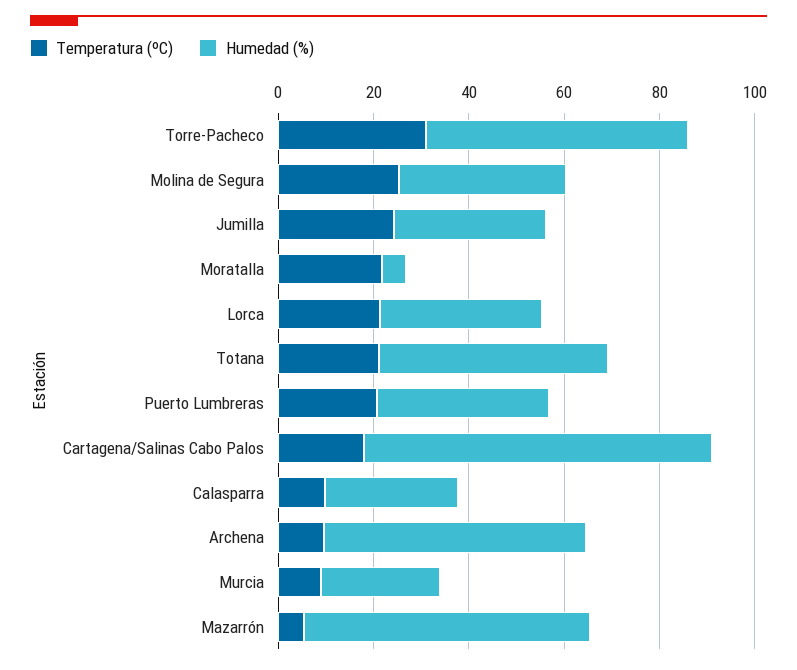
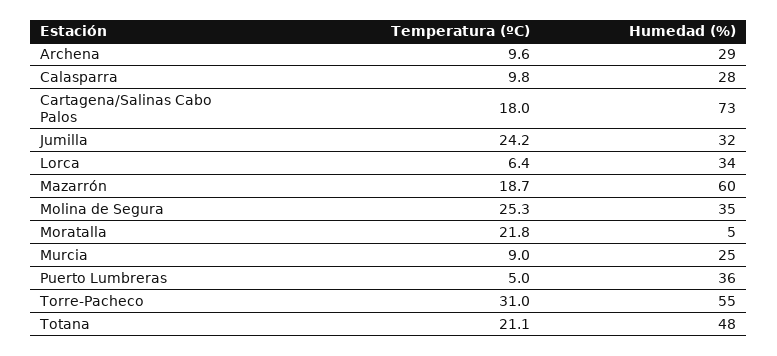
  {
    "Temperatura (ºC)": {
      "Torre-Pacheco": 31,
      "Molina de Segura": 25.3,
      "Jumilla": 24.2,
      "Moratalla": 21.8,
-     "Lorca": 20,
+     "Lorca": 6.4,
      "Totana": 21.1,
-     "Puerto Lumbreras": 20,
+     "Puerto Lumbreras": 5,
      "Cartagena/Salinas Cabo Palos": 18,
      "Calasparra": 9.8,
      "Archena": 9.6,
      "Murcia": 9,
-     "Mazarrón": 5
+     "Mazarrón": 18.7
    },
    "Humedad (%)": {
      "Torre-Pacheco": 55,
      "Molina de Segura": 35,
      "Jumilla": 32,
      "Moratalla": 5,
      "Lorca": 34,
      "Totana": 48,
      "Puerto Lumbreras": 36,
      "Cartagena/Salinas Cabo Palos": 73,
      "Calasparra": 28,
-     "Archena": 55,
+     "Archena": 29,
      "Murcia": 25,
      "Mazarrón": 60
    }
  }

